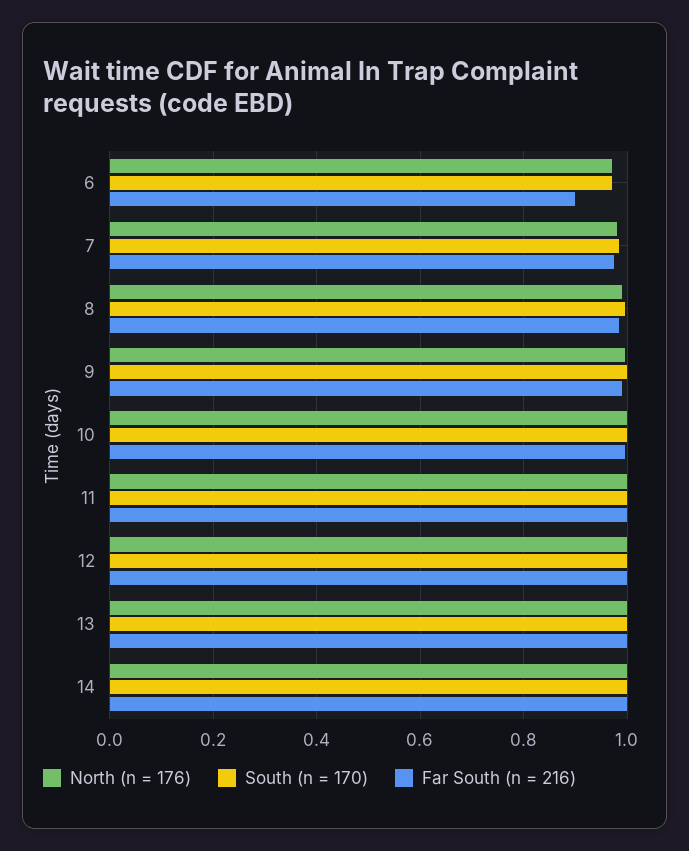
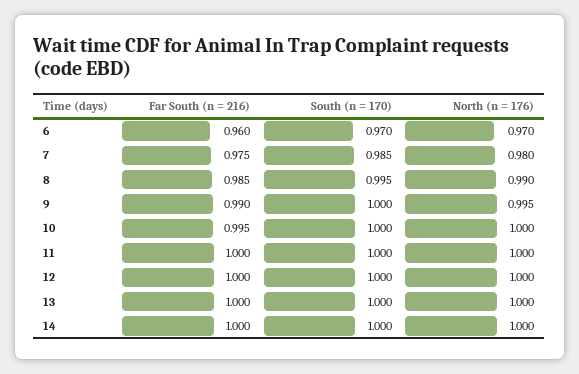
  {
    "North (n = 176)": {
      "6": 0.97,
      "7": 0.98,
      "8": 0.99,
      "9": 0.995,
      "10": 1,
      "11": 1,
      "12": 1,
      "13": 1,
      "14": 1
    },
    "South (n = 170)": {
      "6": 0.97,
      "7": 0.985,
      "8": 0.995,
      "9": 1,
      "10": 1,
      "11": 1,
      "12": 1,
      "13": 1,
      "14": 1
    },
    "Far South (n = 216)": {
-     "6": 0.9,
+     "6": 0.96,
      "7": 0.975,
      "8": 0.985,
      "9": 0.99,
      "10": 0.995,
      "11": 1,
      "12": 1,
      "13": 1,
      "14": 1
    }
  }

